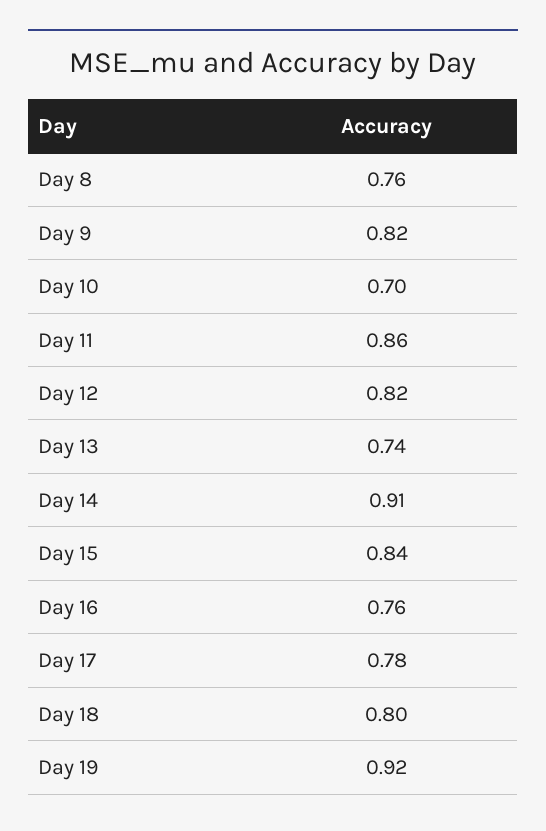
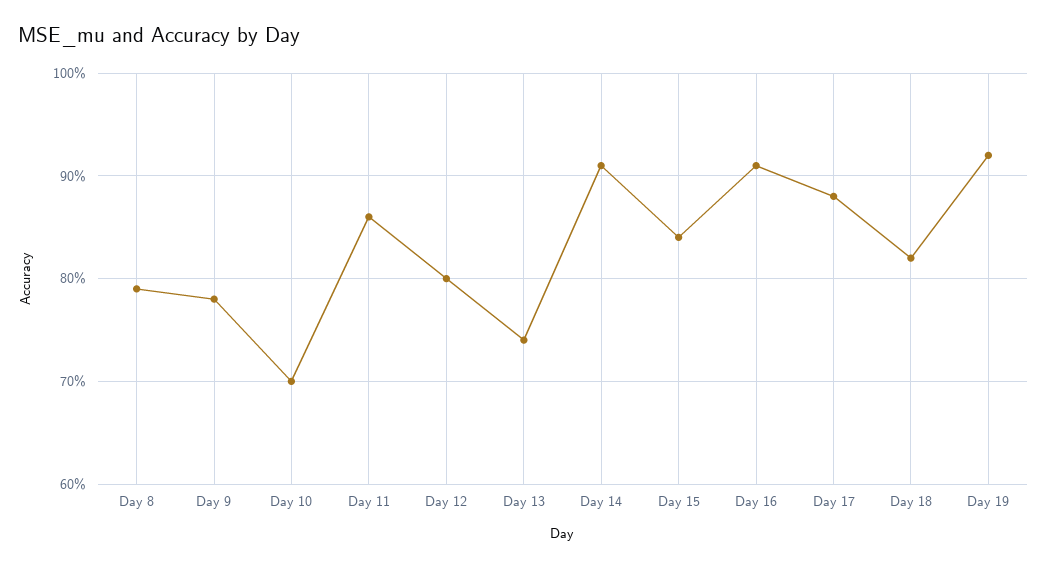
  {
-   "Day 8": 0.76,
+   "Day 8": 0.79,
-   "Day 9": 0.82,
+   "Day 9": 0.78,
    "Day 10": 0.7,
    "Day 11": 0.86,
-   "Day 12": 0.82,
+   "Day 12": 0.8,
    "Day 13": 0.74,
    "Day 14": 0.91,
    "Day 15": 0.84,
-   "Day 16": 0.76,
+   "Day 16": 0.91,
-   "Day 17": 0.78,
+   "Day 17": 0.88,
-   "Day 18": 0.8,
+   "Day 18": 0.82,
    "Day 19": 0.92
  }

